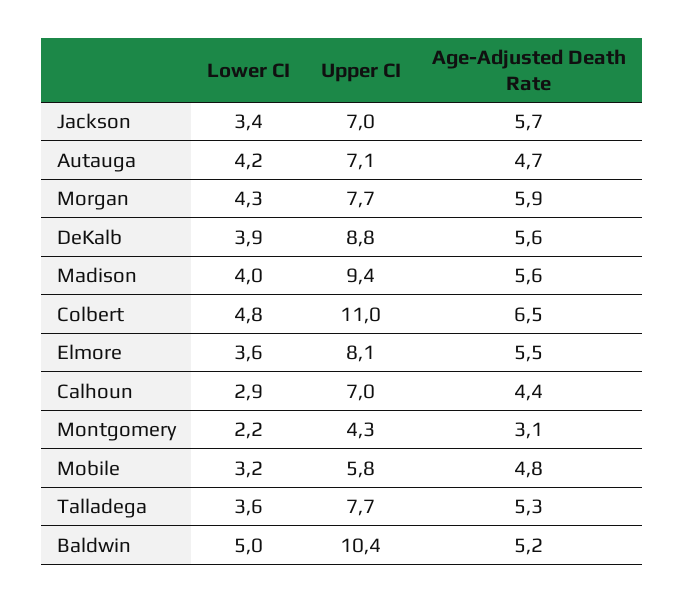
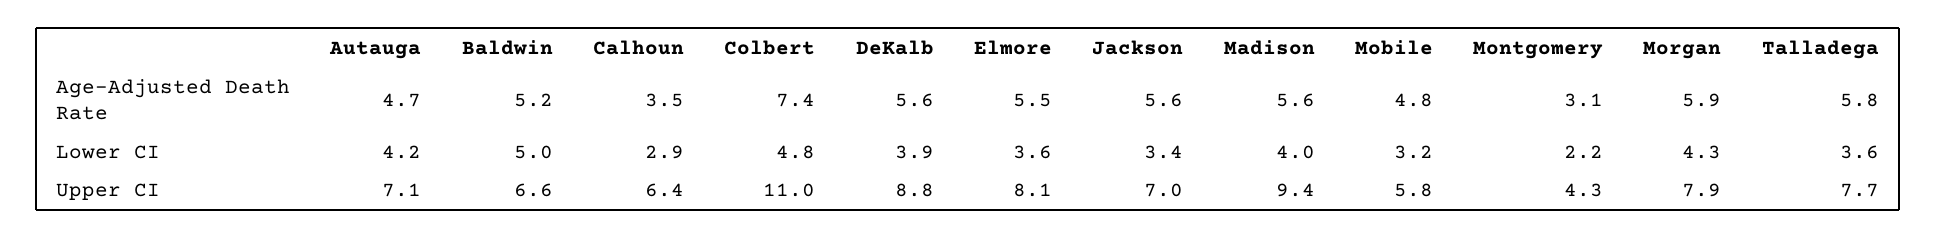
  {
    "Lower CI": {
      "Jackson": 3.4,
      "Autauga": 4.2,
      "Morgan": 4.3,
      "DeKalb": 3.9,
      "Madison": 4,
      "Colbert": 4.8,
      "Elmore": 3.6,
      "Calhoun": 2.9,
      "Montgomery": 2.2,
      "Mobile": 3.2,
      "Talladega": 3.6,
      "Baldwin": 5
    },
    "Upper CI": {
      "Jackson": 7,
      "Autauga": 7.1,
-     "Morgan": 7.7,
+     "Morgan": 7.9,
      "DeKalb": 8.8,
      "Madison": 9.4,
      "Colbert": 11,
      "Elmore": 8.1,
-     "Calhoun": 7,
+     "Calhoun": 6.4,
      "Montgomery": 4.3,
      "Mobile": 5.8,
      "Talladega": 7.7,
-     "Baldwin": 10.4
+     "Baldwin": 6.6
    },
    "Age-Adjusted Death Rate": {
-     "Jackson": 5.7,
+     "Jackson": 5.6,
      "Autauga": 4.7,
      "Morgan": 5.9,
      "DeKalb": 5.6,
      "Madison": 5.6,
-     "Colbert": 6.5,
+     "Colbert": 7.4,
      "Elmore": 5.5,
-     "Calhoun": 4.4,
+     "Calhoun": 3.5,
      "Montgomery": 3.1,
      "Mobile": 4.8,
-     "Talladega": 5.3,
+     "Talladega": 5.8,
      "Baldwin": 5.2
    }
  }

